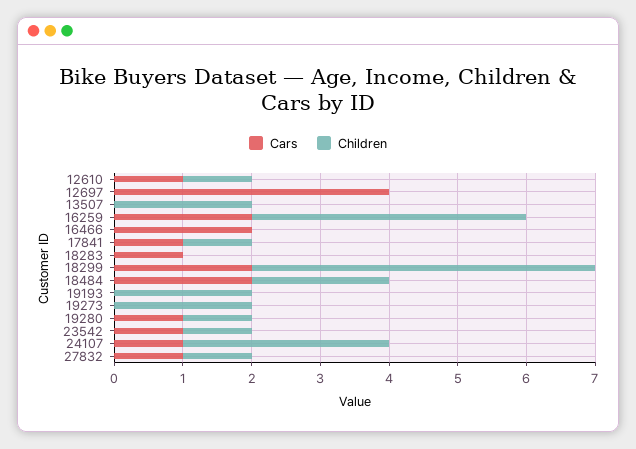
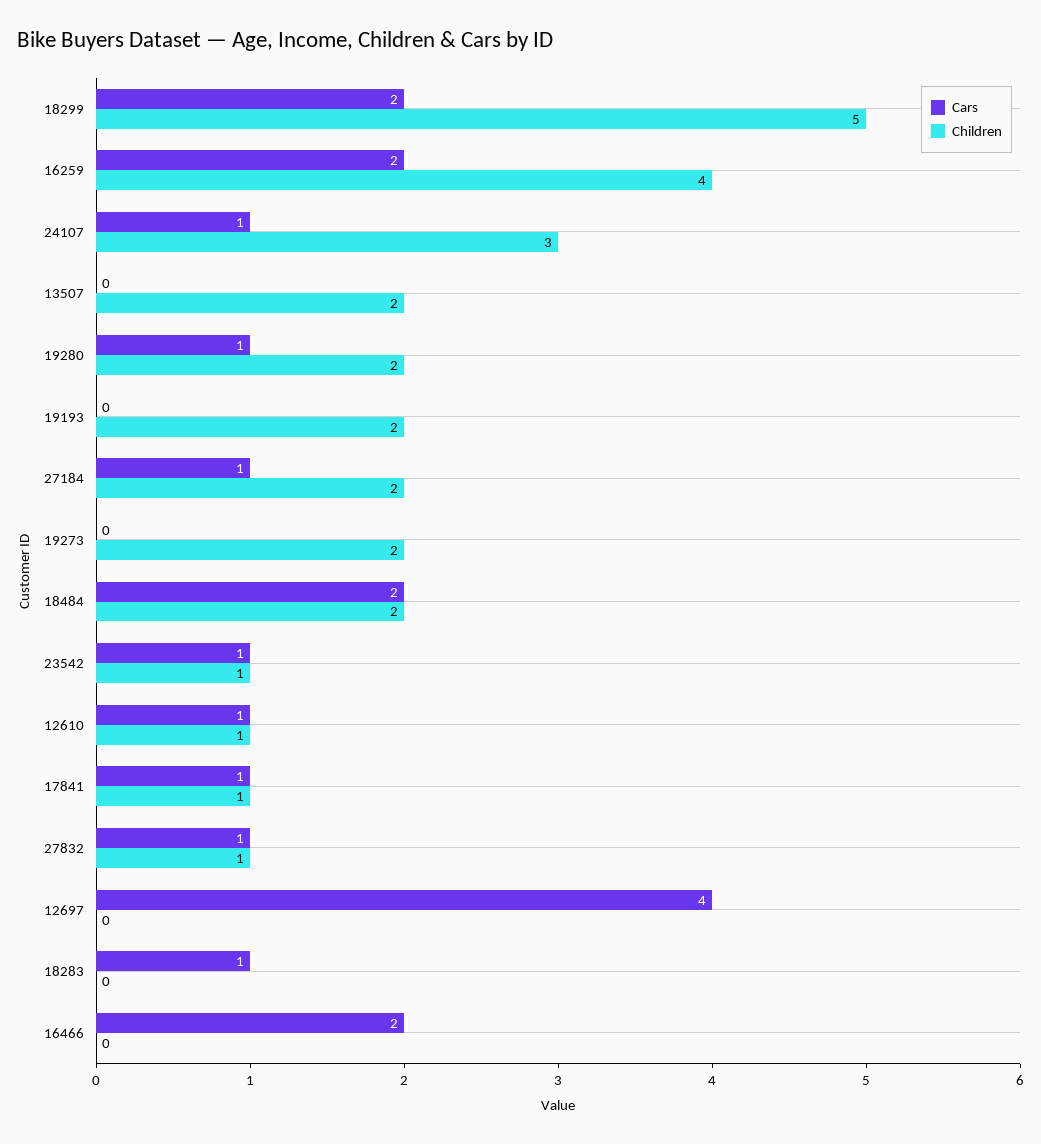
  {
    "Cars": {
      "12610": 1,
      "12697": 4,
      "13507": 0,
      "16259": 2,
      "16466": 2,
      "17841": 1,
      "18283": 1,
      "18299": 2,
      "18484": 2,
      "19193": 0,
      "19273": 0,
      "19280": 1,
      "23542": 1,
      "24107": 1,
-     "27832": 1
+     "27832": 1,
+     "27184": 1
    },
    "Children": {
      "12610": 1,
      "12697": 0,
      "13507": 2,
      "16259": 4,
      "16466": 0,
      "17841": 1,
      "18283": 0,
      "18299": 5,
      "18484": 2,
      "19193": 2,
      "19273": 2,
-     "19280": 1,
+     "19280": 2,
      "23542": 1,
      "24107": 3,
-     "27832": 1
+     "27832": 1,
+     "27184": 2
    }
  }

